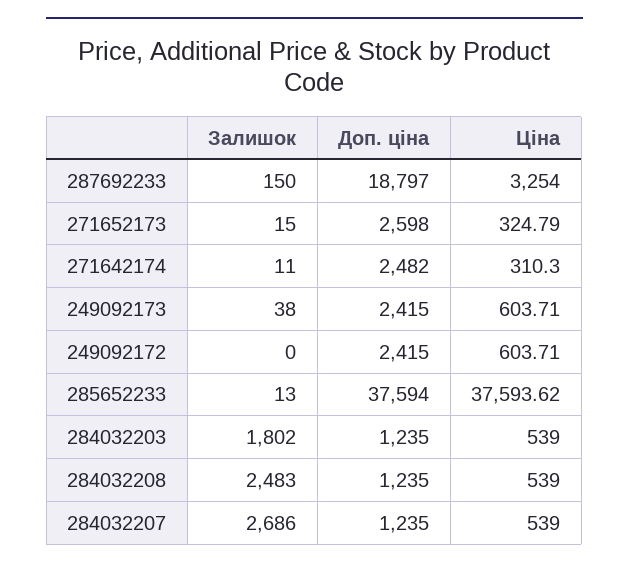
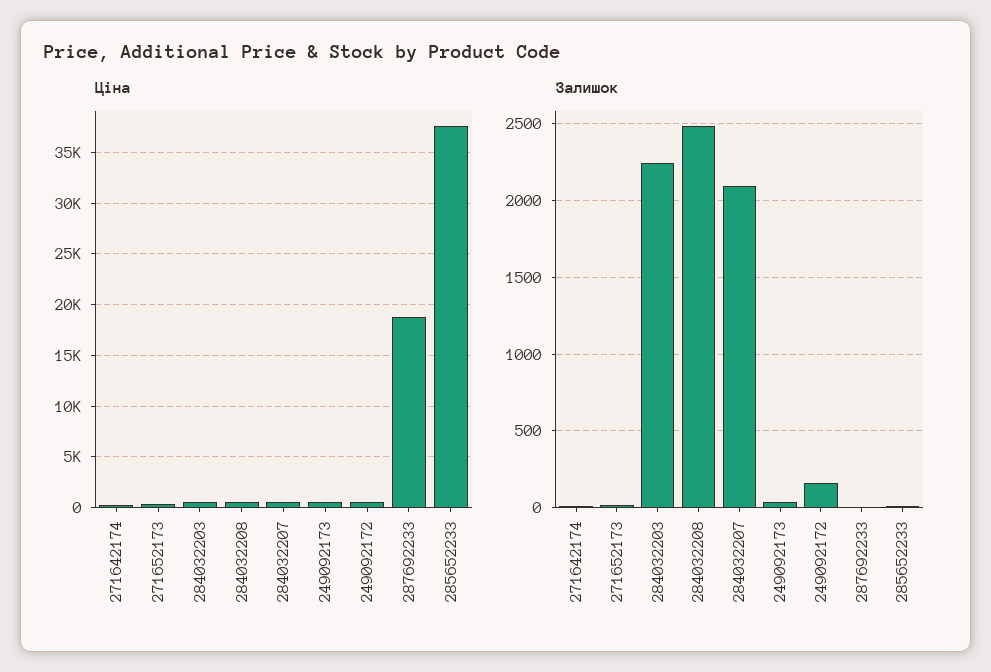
  {
    "Залишок": {
-     "287692233": 150,
+     "287692233": 0,
      "271652173": 15,
      "271642174": 11,
      "249092173": 38,
-     "249092172": 0,
+     "249092172": 150,
      "285652233": 13,
-     "284032203": 1802,
+     "284032203": 2250,
      "284032208": 2483,
-     "284032207": 2686
+     "284032207": 2100
    },
-   "Доп. ціна": {
-     "287692233": 18797,
-     "271652173": 2598,
-     "271642174": 2482,
-     "249092173": 2415,
-     "249092172": 2415,
-     "285652233": 37594,
-     "284032203": 1235,
-     "284032208": 1235,
-     "284032207": 1235
-   },
    "Ціна": {
-     "287692233": 3254,
+     "287692233": 19000,
      "271652173": 324.79,
      "271642174": 310.3,
      "249092173": 603.71,
      "249092172": 603.71,
      "285652233": 37593.62,
      "284032203": 539,
      "284032208": 539,
      "284032207": 539
    }
  }

